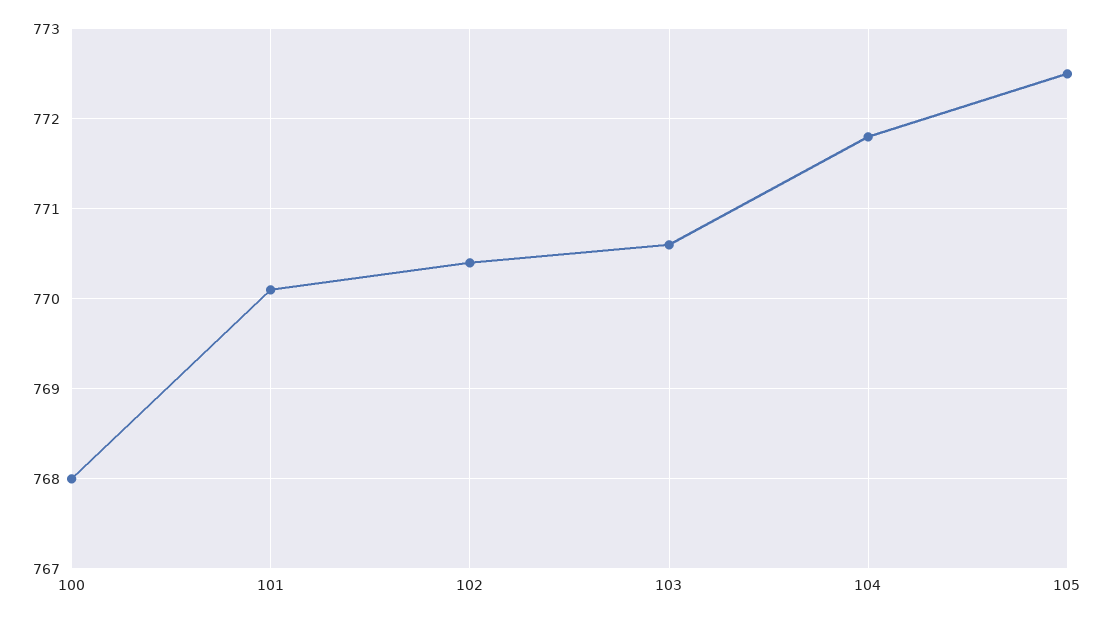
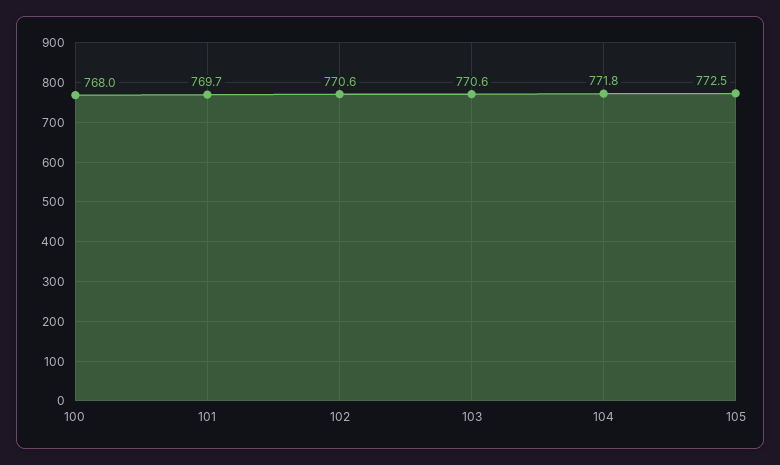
  {
    "100": 768,
-   "101": 770.1,
+   "101": 769.7,
-   "102": 770.4,
+   "102": 770.6,
    "103": 770.6,
    "104": 771.8,
    "105": 772.5
  }

